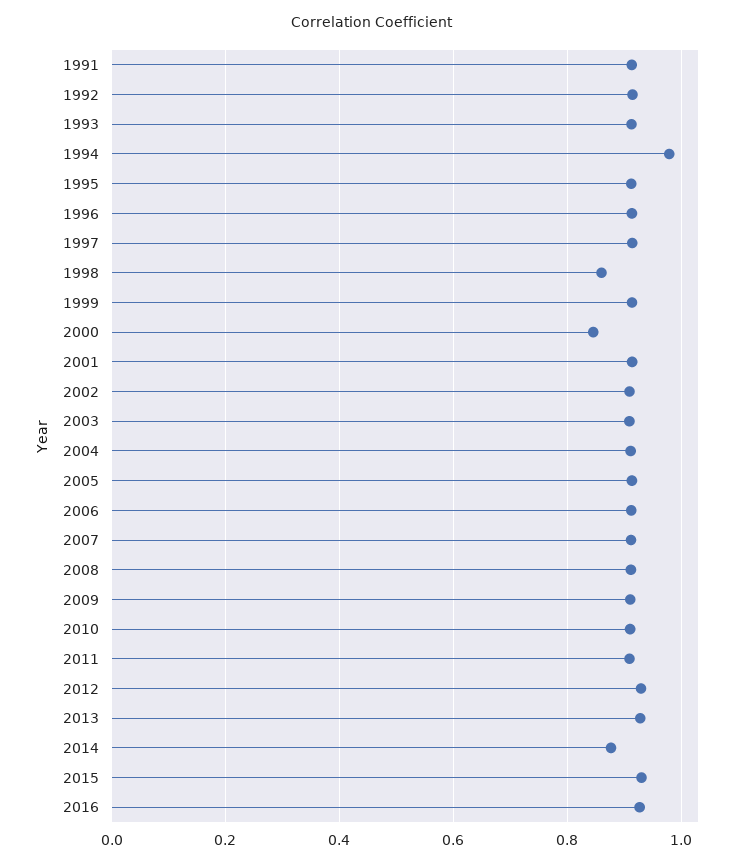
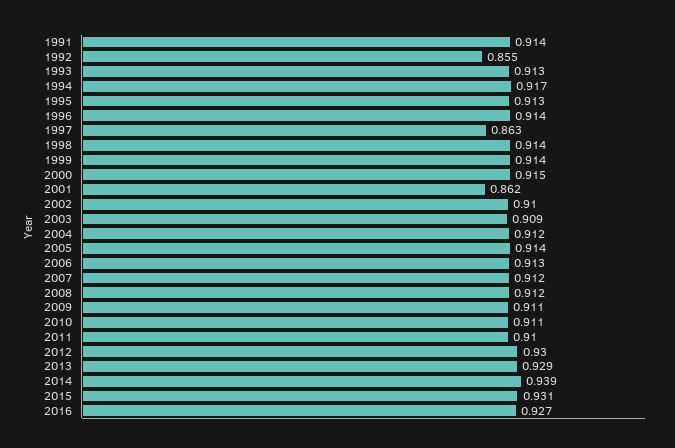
  {
    "1991": 0.914,
-   "1992": 0.92,
+   "1992": 0.855,
    "1993": 0.913,
-   "1994": 0.98,
+   "1994": 0.917,
    "1995": 0.913,
    "1996": 0.914,
-   "1997": 0.92,
+   "1997": 0.863,
-   "1998": 0.86,
+   "1998": 0.914,
    "1999": 0.914,
-   "2000": 0.84,
+   "2000": 0.915,
-   "2001": 0.92,
+   "2001": 0.862,
    "2002": 0.91,
    "2003": 0.909,
    "2004": 0.912,
    "2005": 0.914,
    "2006": 0.913,
    "2007": 0.912,
    "2008": 0.912,
    "2009": 0.911,
    "2010": 0.911,
    "2011": 0.91,
    "2012": 0.93,
    "2013": 0.929,
-   "2014": 0.88,
+   "2014": 0.939,
    "2015": 0.931,
    "2016": 0.927
  }

